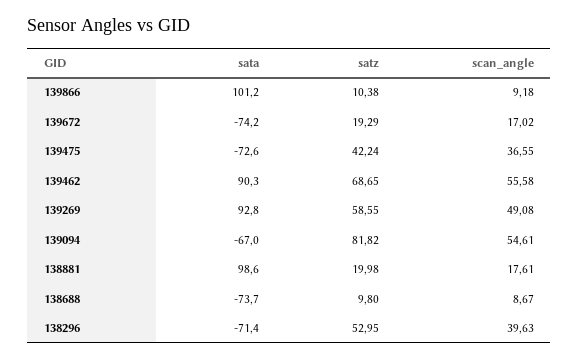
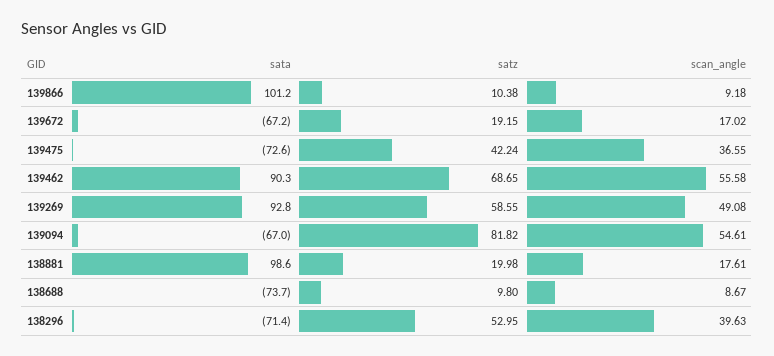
  {
    "sata": {
      "139866": 101.2,
-     "139672": -74.2,
+     "139672": -67.2,
      "139475": -72.6,
      "139462": 90.3,
      "139269": 92.8,
      "139094": -67,
      "138881": 98.6,
      "138688": -73.7,
      "138296": -71.4
    },
    "satz": {
      "139866": 10.38,
-     "139672": 19.29,
+     "139672": 19.15,
      "139475": 42.24,
      "139462": 68.65,
      "139269": 58.55,
      "139094": 81.82,
      "138881": 19.98,
      "138688": 9.8,
      "138296": 52.95
    },
    "scan_angle": {
      "139866": 9.18,
      "139672": 17.02,
      "139475": 36.55,
      "139462": 55.58,
      "139269": 49.08,
      "139094": 54.61,
      "138881": 17.61,
      "138688": 8.67,
      "138296": 39.63
    }
  }

